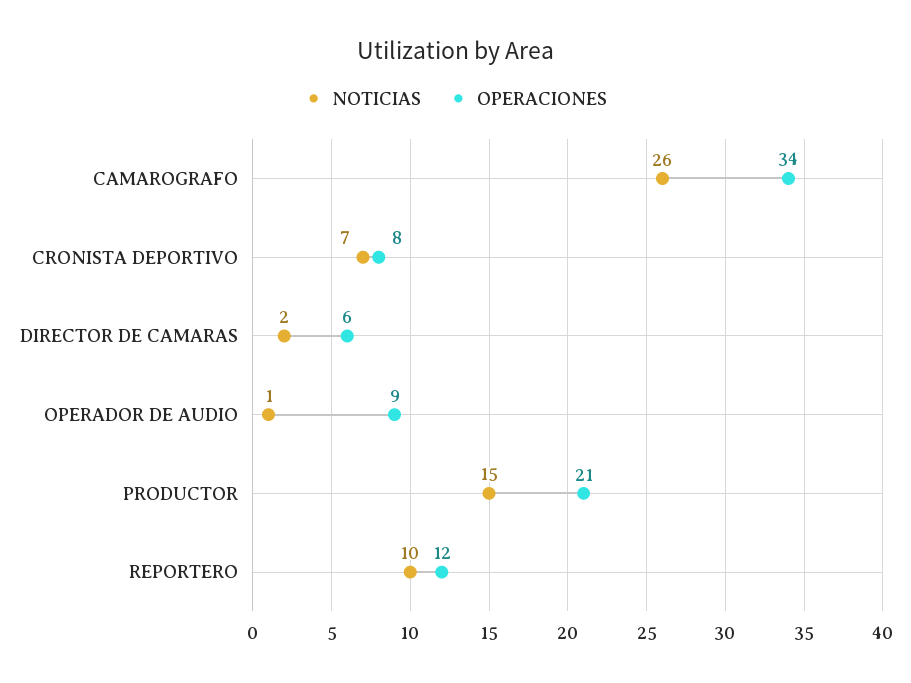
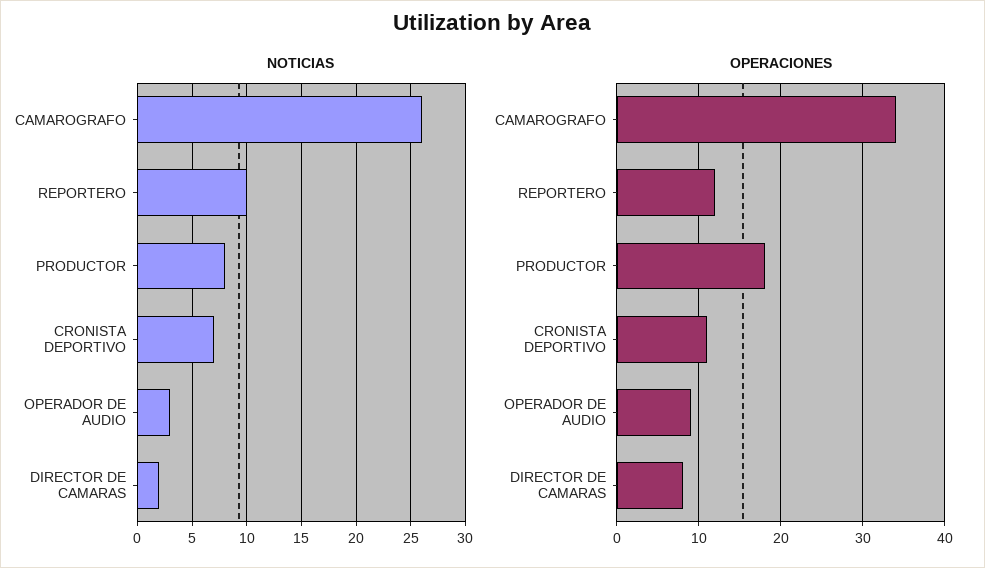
  {
    "NOTICIAS": {
      "CAMAROGRAFO": 26,
      "CRONISTA DEPORTIVO": 7,
      "DIRECTOR DE CAMARAS": 2,
-     "OPERADOR DE AUDIO": 1,
+     "OPERADOR DE AUDIO": 3,
-     "PRODUCTOR": 15,
+     "PRODUCTOR": 8,
      "REPORTERO": 10
    },
    "OPERACIONES": {
      "CAMAROGRAFO": 34,
-     "CRONISTA DEPORTIVO": 8,
+     "CRONISTA DEPORTIVO": 11,
-     "DIRECTOR DE CAMARAS": 6,
+     "DIRECTOR DE CAMARAS": 8,
      "OPERADOR DE AUDIO": 9,
-     "PRODUCTOR": 21,
+     "PRODUCTOR": 18,
      "REPORTERO": 12
    }
  }

